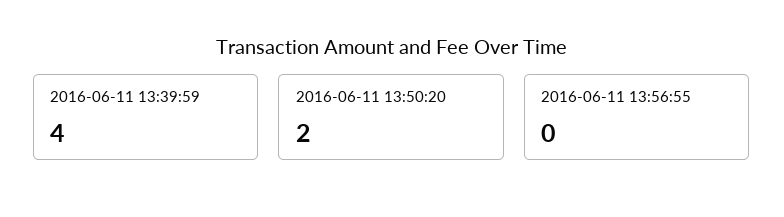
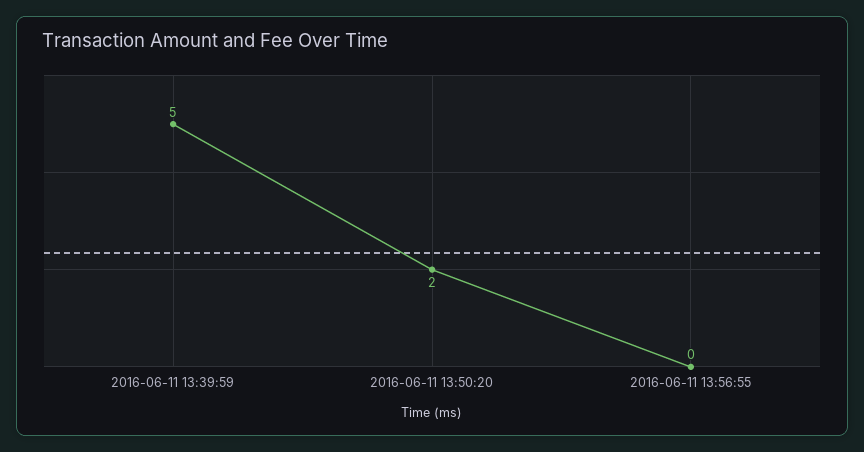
  {
-   "2016-06-11 13:39:59": 4,
+   "2016-06-11 13:39:59": 5,
    "2016-06-11 13:50:20": 2,
    "2016-06-11 13:56:55": 0
  }

